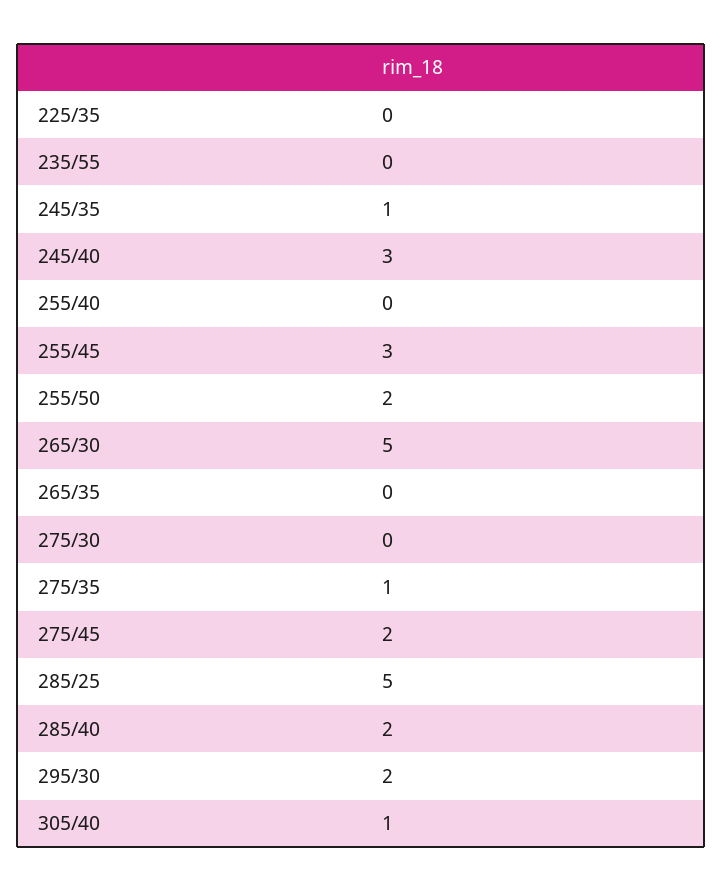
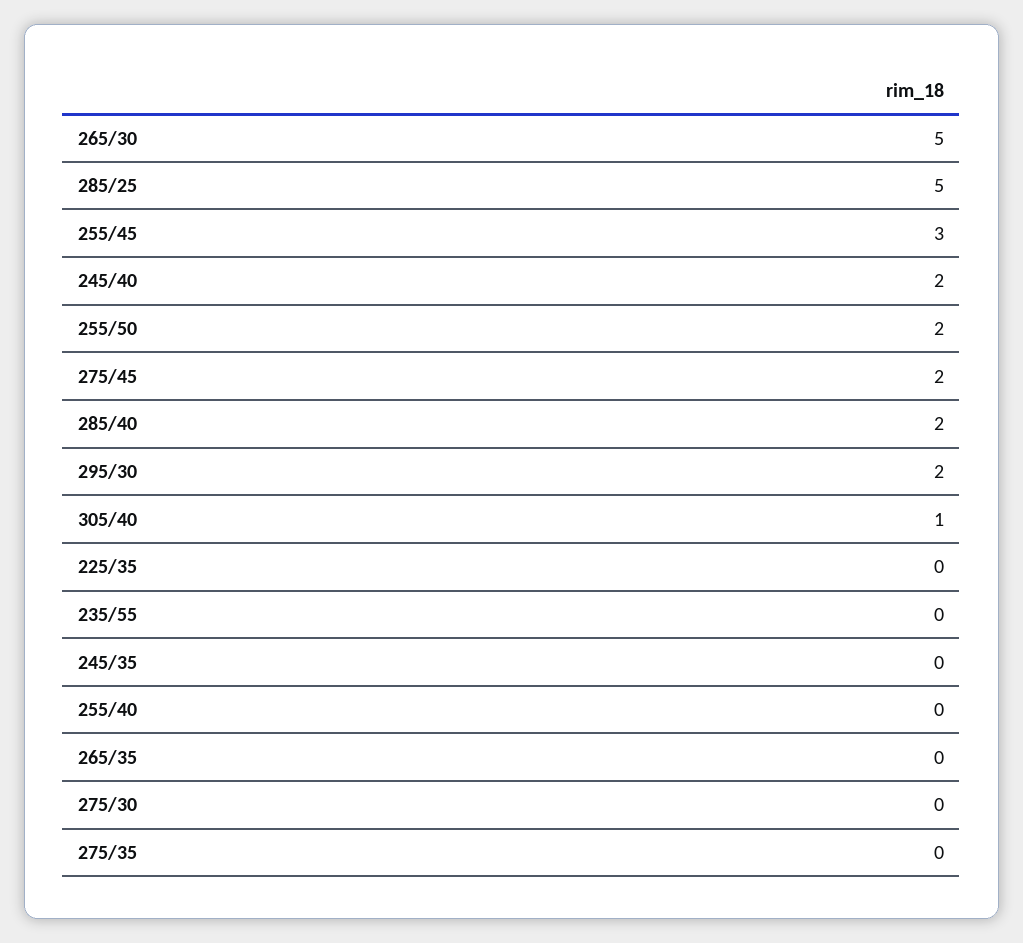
  {
    "225/35": 0,
    "235/55": 0,
-   "245/35": 1,
+   "245/35": 0,
-   "245/40": 3,
+   "245/40": 2,
    "255/40": 0,
    "255/45": 3,
    "255/50": 2,
    "265/30": 5,
    "265/35": 0,
    "275/30": 0,
-   "275/35": 1,
+   "275/35": 0,
    "275/45": 2,
    "285/25": 5,
    "285/40": 2,
    "295/30": 2,
    "305/40": 1
  }

